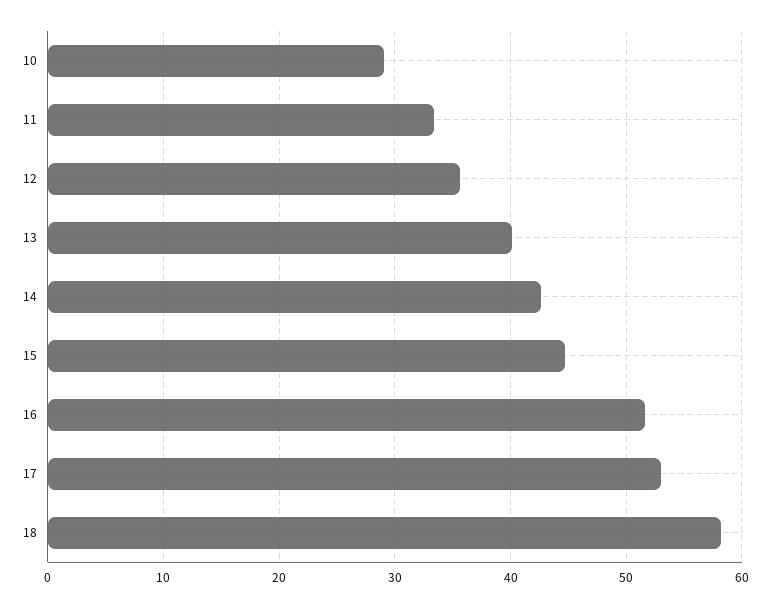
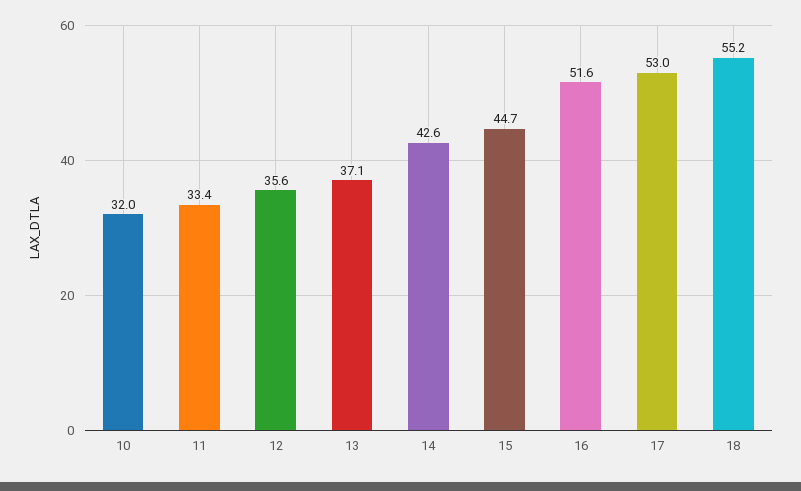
  {
-   "10": 29,
+   "10": 32,
    "11": 33.4,
    "12": 35.6,
-   "13": 40,
+   "13": 37.1,
    "14": 42.6,
    "15": 44.7,
    "16": 51.6,
    "17": 53,
-   "18": 58
+   "18": 55.2
  }

